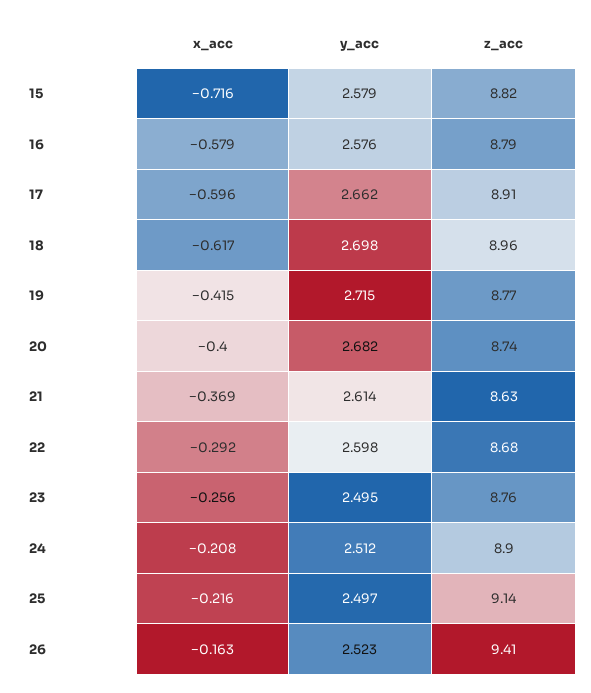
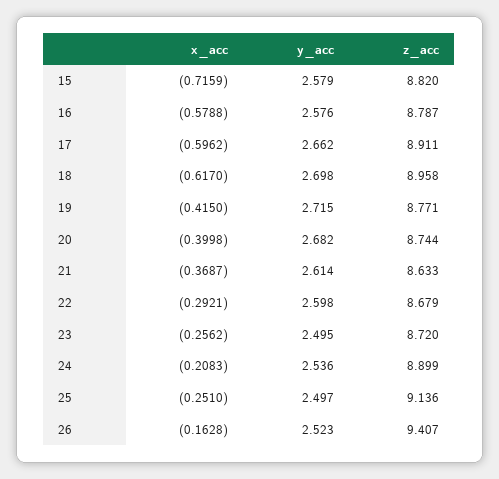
  {
    "x_acc": {
      "15": -0.7159,
      "16": -0.5788,
      "17": -0.5962,
      "18": -0.617,
      "19": -0.415,
      "20": -0.3998,
      "21": -0.3687,
      "22": -0.2921,
      "23": -0.2562,
      "24": -0.2083,
-     "25": -0.216,
+     "25": -0.251,
      "26": -0.1628
    },
    "y_acc": {
      "15": 2.579,
      "16": 2.576,
      "17": 2.662,
      "18": 2.698,
      "19": 2.715,
      "20": 2.682,
      "21": 2.614,
      "22": 2.598,
      "23": 2.495,
-     "24": 2.512,
+     "24": 2.536,
      "25": 2.497,
      "26": 2.523
    },
    "z_acc": {
      "15": 8.82,
      "16": 8.787,
      "17": 8.911,
      "18": 8.958,
      "19": 8.771,
      "20": 8.744,
      "21": 8.633,
      "22": 8.679,
-     "23": 8.76,
+     "23": 8.72,
      "24": 8.899,
      "25": 9.136,
      "26": 9.407
    }
  }

